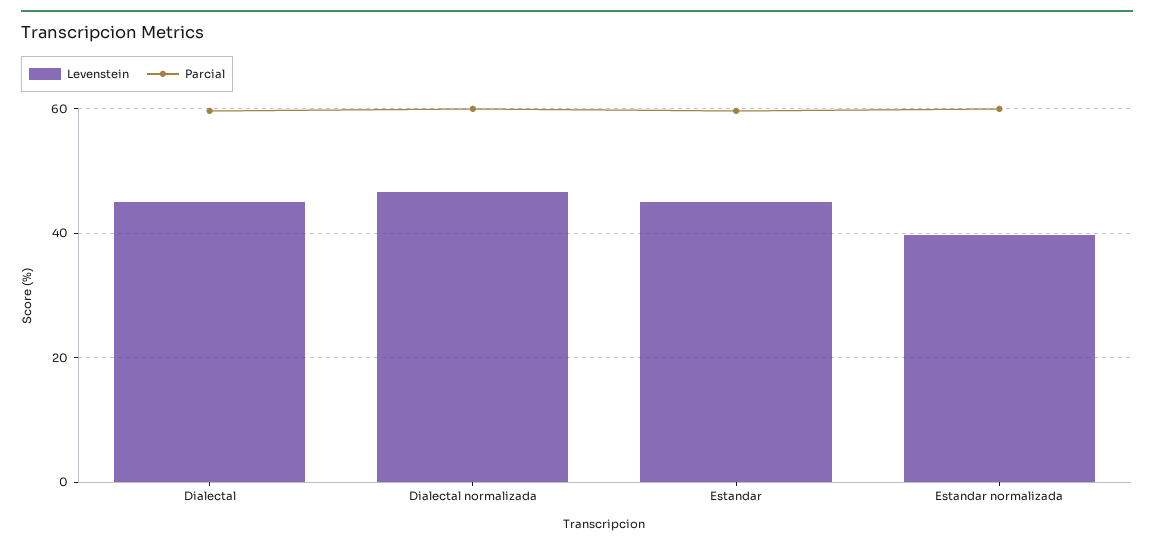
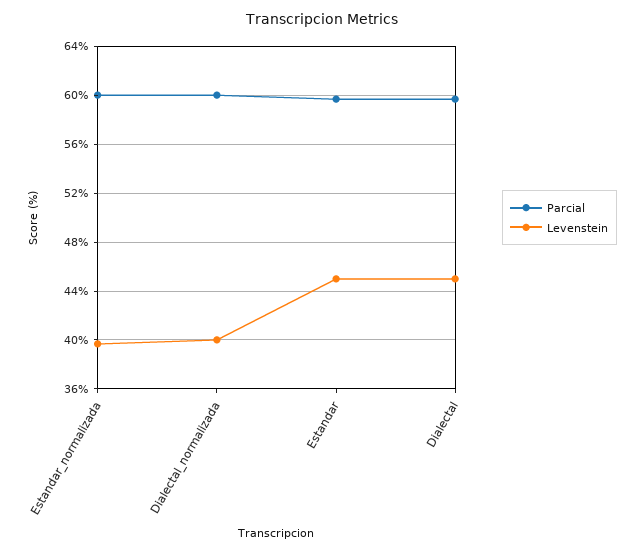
  {
    "Levenstein": {
      "Dialectal": 45,
-     "Dialectal normalizada": 46,
+     "Dialectal normalizada": 40,
      "Estandar": 45,
      "Estandar normalizada": 39.5
    },
    "Parcial": {
      "Dialectal": 59.5,
      "Dialectal normalizada": 60,
      "Estandar": 59.5,
      "Estandar normalizada": 60
    }
  }

